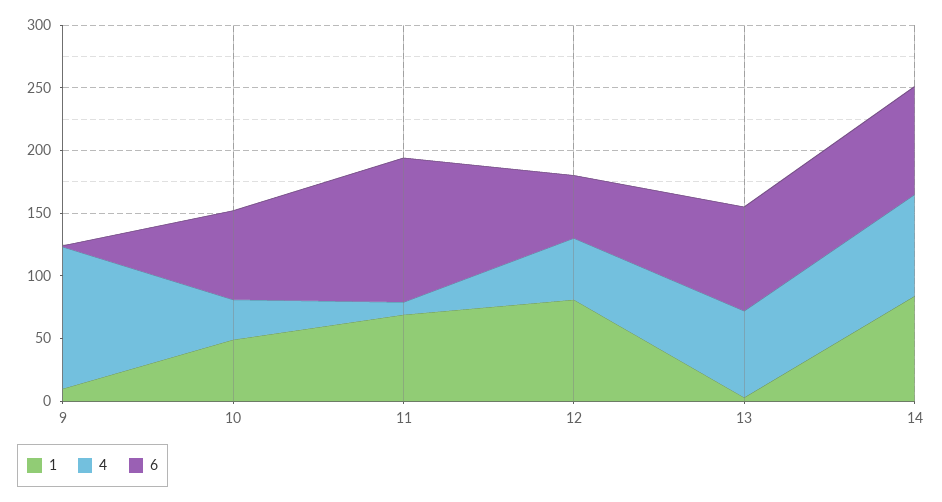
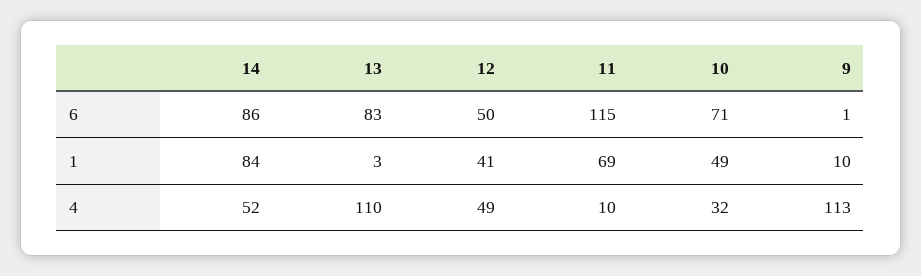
  {
    "1": {
      "9": 10,
      "10": 49,
      "11": 69,
-     "12": 80,
+     "12": 41,
      "13": 3,
      "14": 84
    },
    "4": {
      "9": 113,
      "10": 32,
      "11": 10,
      "12": 49,
-     "13": 70,
+     "13": 110,
-     "14": 80
+     "14": 52
    },
    "6": {
      "9": 1,
      "10": 71,
      "11": 115,
      "12": 50,
      "13": 83,
      "14": 86
    }
  }

